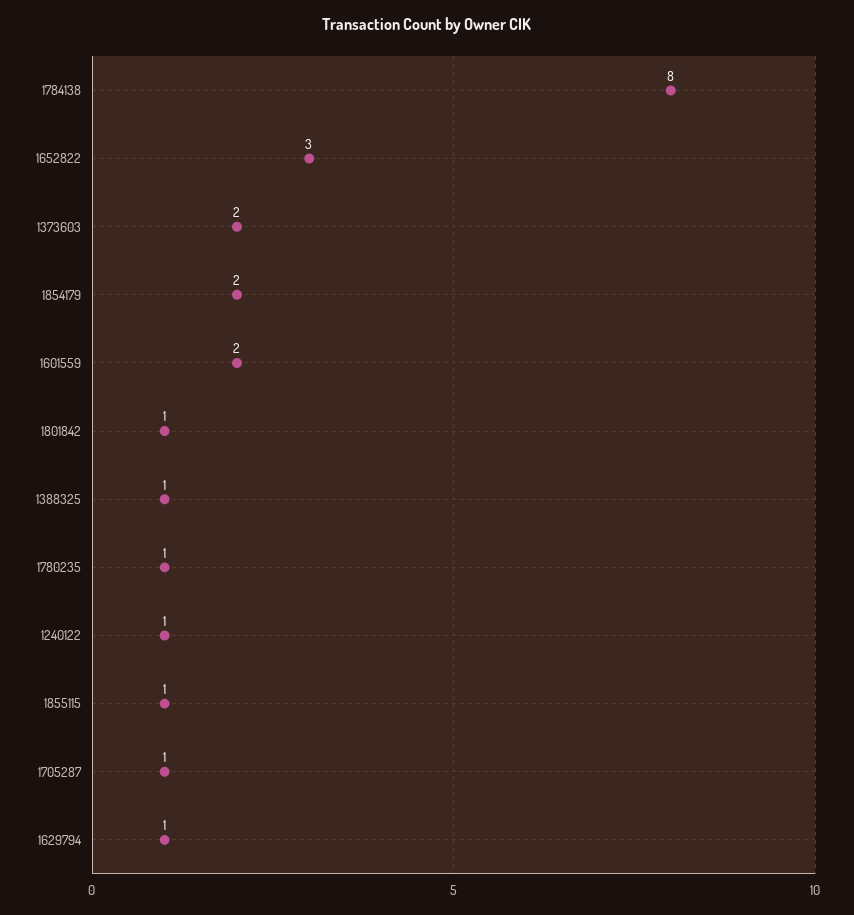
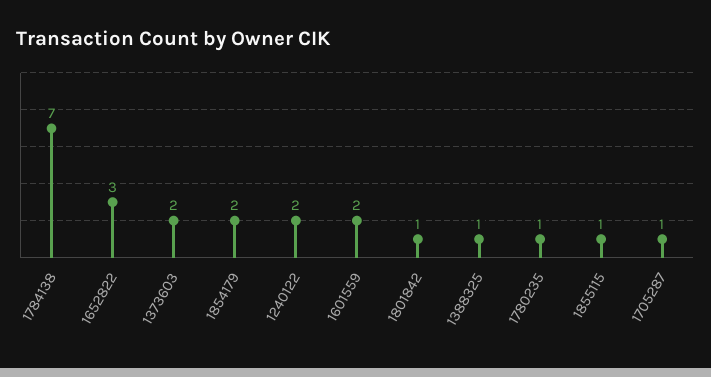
  {
-   "1784138": 8,
+   "1784138": 7,
    "1652822": 3,
    "1373603": 2,
    "1854179": 2,
    "1601559": 2,
    "1801842": 1,
    "1388325": 1,
    "1780235": 1,
-   "1240122": 1,
+   "1240122": 2,
    "1855115": 1,
-   "1705287": 1,
+   "1705287": 1
-   "1629794": 1
  }

